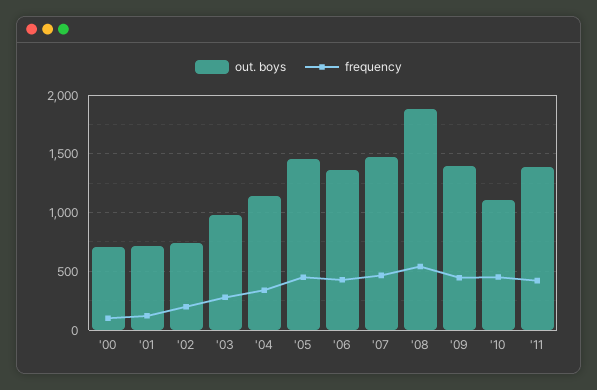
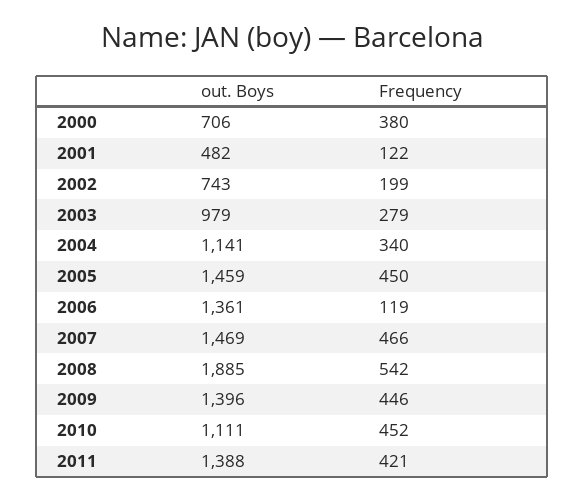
  {
    "out. boys": {
      "'00": 706,
-     "'01": 700,
+     "'01": 482,
      "'02": 743,
      "'03": 979,
      "'04": 1141,
      "'05": 1459,
      "'06": 1361,
      "'07": 1469,
      "'08": 1885,
      "'09": 1396,
      "'10": 1111,
      "'11": 1388
    },
    "frequency": {
-     "'00": 100,
+     "'00": 380,
      "'01": 122,
      "'02": 199,
      "'03": 279,
      "'04": 340,
      "'05": 450,
-     "'06": 400,
+     "'06": 119,
      "'07": 466,
      "'08": 542,
      "'09": 446,
      "'10": 452,
      "'11": 421
    }
  }

